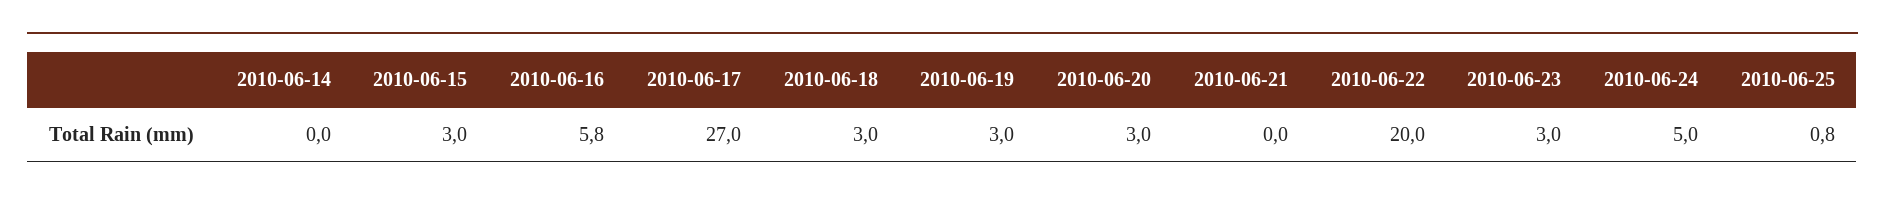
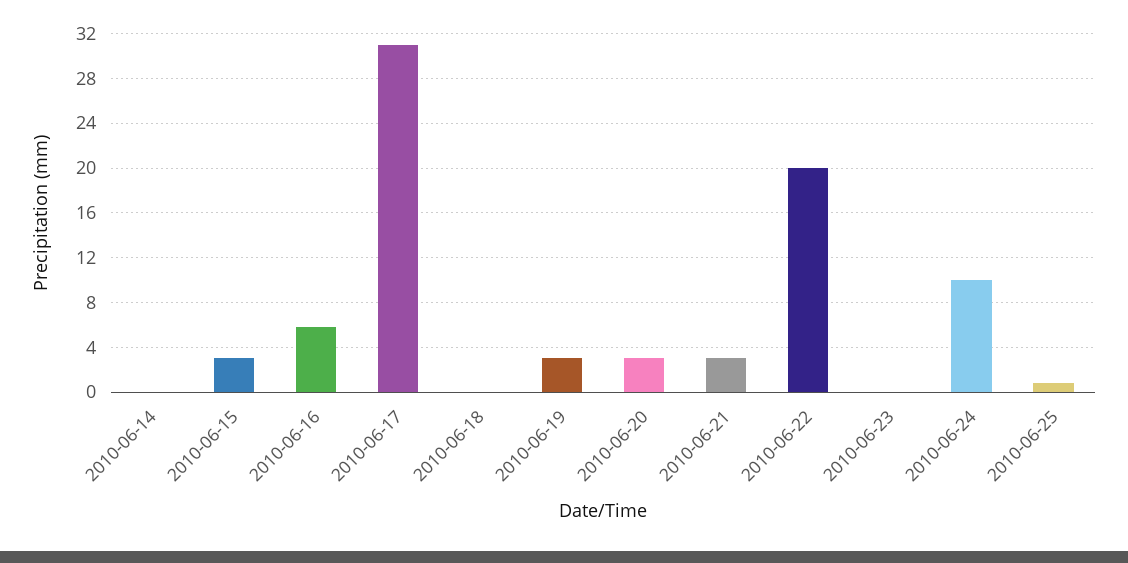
  {
    "2010-06-14": 0,
    "2010-06-15": 3,
    "2010-06-16": 5.8,
-   "2010-06-17": 27,
+   "2010-06-17": 31,
-   "2010-06-18": 3,
+   "2010-06-18": 0,
    "2010-06-19": 3,
    "2010-06-20": 3,
-   "2010-06-21": 0,
+   "2010-06-21": 3,
    "2010-06-22": 20,
-   "2010-06-23": 3,
+   "2010-06-23": 0,
-   "2010-06-24": 5,
+   "2010-06-24": 10,
    "2010-06-25": 0.8
  }

